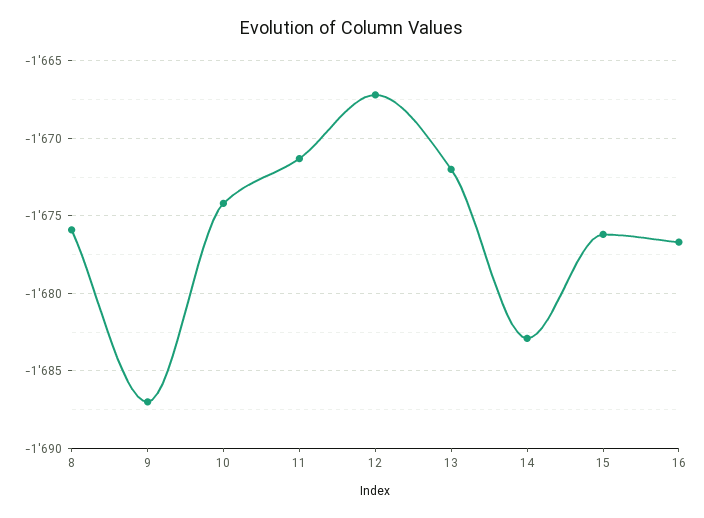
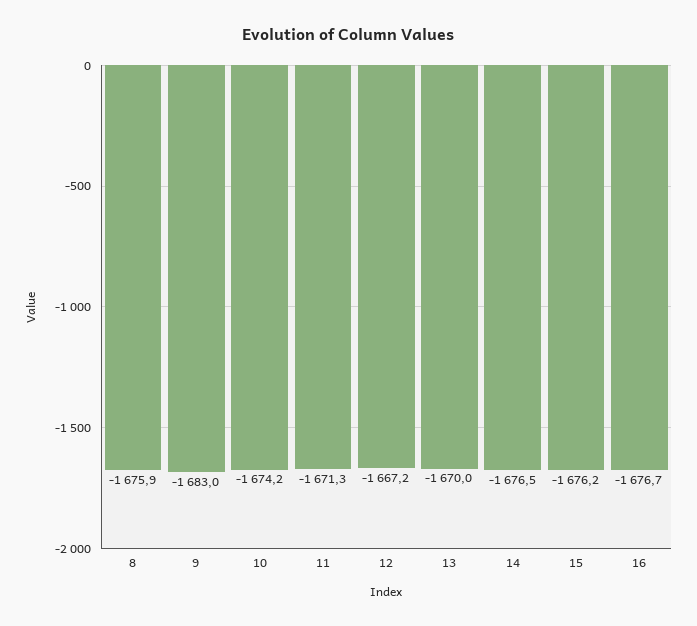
  {
    "8": -1675.9,
-   "9": -1687,
+   "9": -1683,
    "10": -1674.2,
    "11": -1671.3,
    "12": -1667.2,
-   "13": -1672,
+   "13": -1670,
-   "14": -1683,
+   "14": -1676.5,
    "15": -1676.2,
    "16": -1676.7
  }

